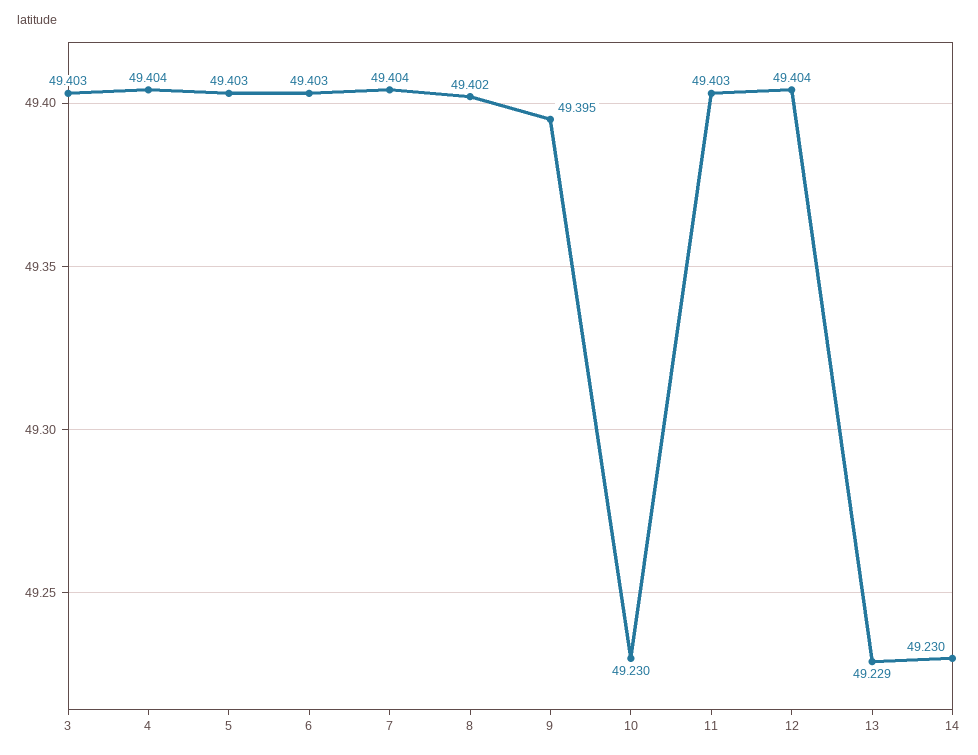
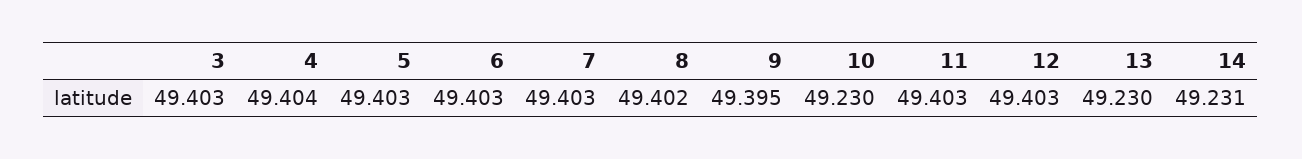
  {
    "3": 49.403,
    "4": 49.404,
    "5": 49.403,
    "6": 49.403,
-   "7": 49.404,
+   "7": 49.403,
    "8": 49.402,
    "9": 49.395,
    "10": 49.23,
    "11": 49.403,
-   "12": 49.404,
+   "12": 49.403,
-   "13": 49.229,
+   "13": 49.23,
-   "14": 49.23
+   "14": 49.231
  }

